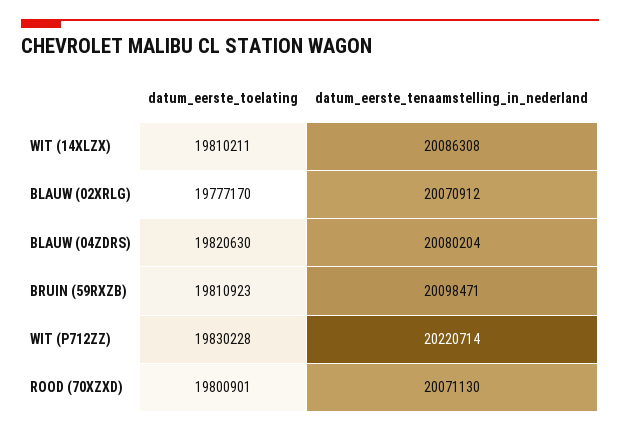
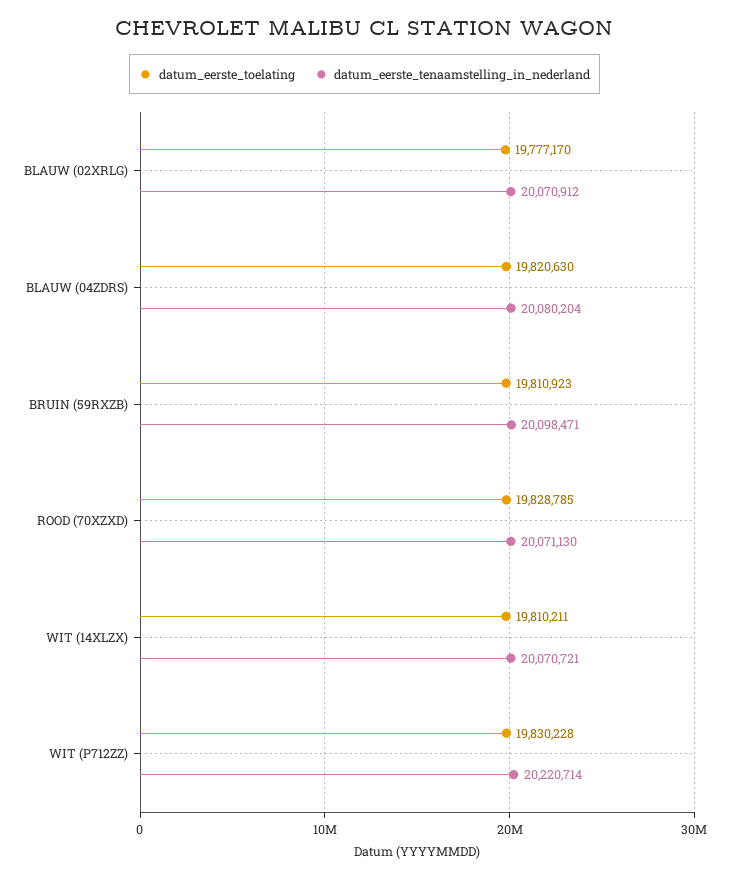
  {
    "datum_eerste_toelating": {
      "WIT (14XLZX)": 19810211,
      "BLAUW (02XRLG)": 19777170,
      "BLAUW (04ZDRS)": 19820630,
      "BRUIN (59RXZB)": 19810923,
      "WIT (P712ZZ)": 19830228,
-     "ROOD (70XZXD)": 19800901
+     "ROOD (70XZXD)": 19828785
    },
    "datum_eerste_tenaamstelling_in_nederland": {
-     "WIT (14XLZX)": 20086308,
+     "WIT (14XLZX)": 20070721,
      "BLAUW (02XRLG)": 20070912,
      "BLAUW (04ZDRS)": 20080204,
      "BRUIN (59RXZB)": 20098471,
      "WIT (P712ZZ)": 20220714,
      "ROOD (70XZXD)": 20071130
    }
  }

